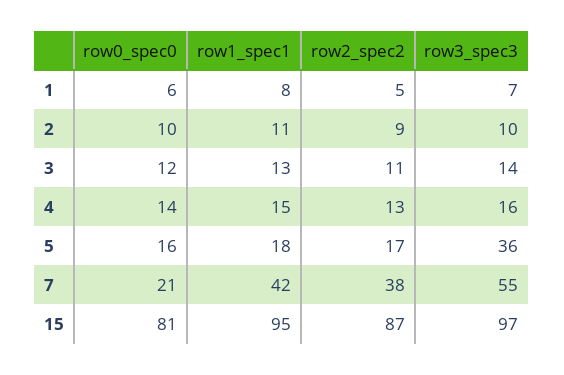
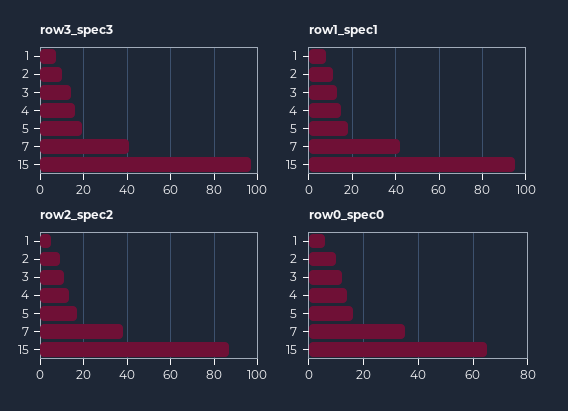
  {
    "row0_spec0": {
      "1": 6,
      "2": 10,
      "3": 12,
      "4": 14,
      "5": 16,
-     "7": 21,
+     "7": 35,
-     "15": 81
+     "15": 65
    },
    "row1_spec1": {
      "1": 8,
      "2": 11,
      "3": 13,
      "4": 15,
      "5": 18,
      "7": 42,
      "15": 95
    },
    "row2_spec2": {
      "1": 5,
      "2": 9,
      "3": 11,
      "4": 13,
      "5": 17,
      "7": 38,
      "15": 87
    },
    "row3_spec3": {
      "1": 7,
      "2": 10,
      "3": 14,
      "4": 16,
-     "5": 36,
+     "5": 20,
-     "7": 55,
+     "7": 40,
      "15": 97
    }
  }

